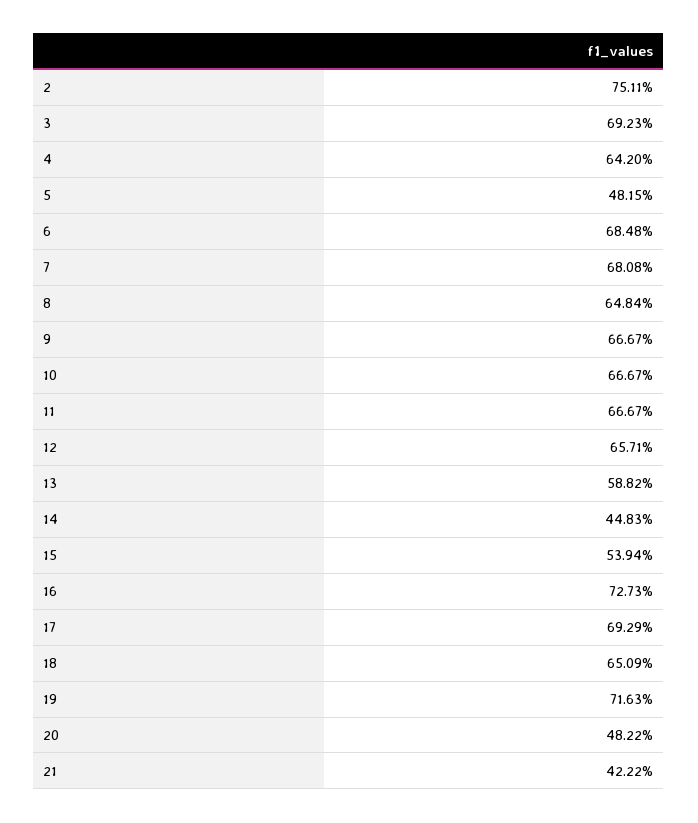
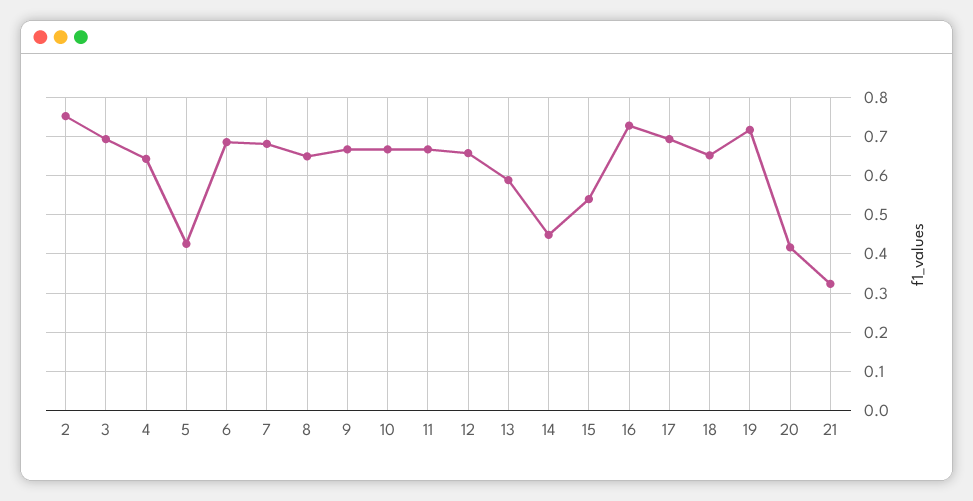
  {
    "2": 0.7511,
    "3": 0.6923,
    "4": 0.642,
-   "5": 0.4815,
+   "5": 0.42,
    "6": 0.6848,
    "7": 0.6808,
    "8": 0.6484,
    "9": 0.6667,
    "10": 0.6667,
    "11": 0.6667,
    "12": 0.6571,
    "13": 0.5882,
    "14": 0.4483,
    "15": 0.5394,
    "16": 0.7273,
    "17": 0.6929,
    "18": 0.6509,
    "19": 0.7163,
-   "20": 0.4822,
+   "20": 0.42,
-   "21": 0.4222
+   "21": 0.32
  }

